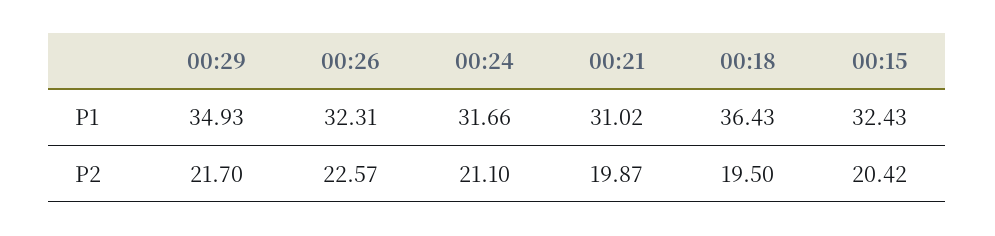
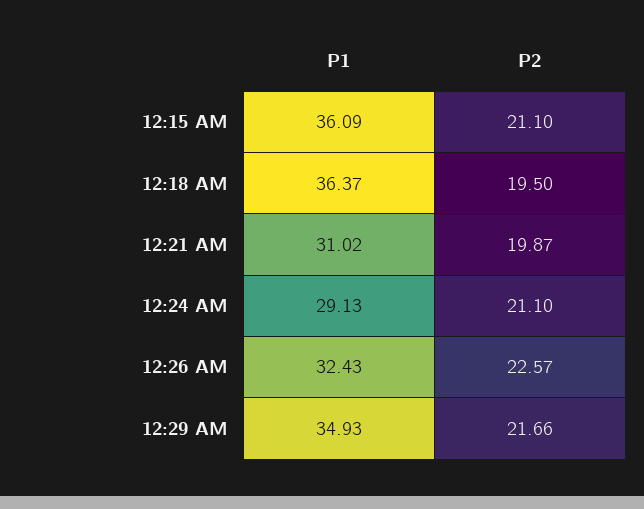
  {
    "00:29": {
      "P1": 34.93,
-     "P2": 21.7
+     "P2": 21.66
    },
    "00:26": {
-     "P1": 32.31,
+     "P1": 32.43,
      "P2": 22.57
    },
    "00:24": {
-     "P1": 31.66,
+     "P1": 29.13,
      "P2": 21.1
    },
    "00:21": {
      "P1": 31.02,
      "P2": 19.87
    },
    "00:18": {
-     "P1": 36.43,
+     "P1": 36.37,
      "P2": 19.5
    },
    "00:15": {
-     "P1": 32.43,
+     "P1": 36.09,
-     "P2": 20.42
+     "P2": 21.1
    }
  }

